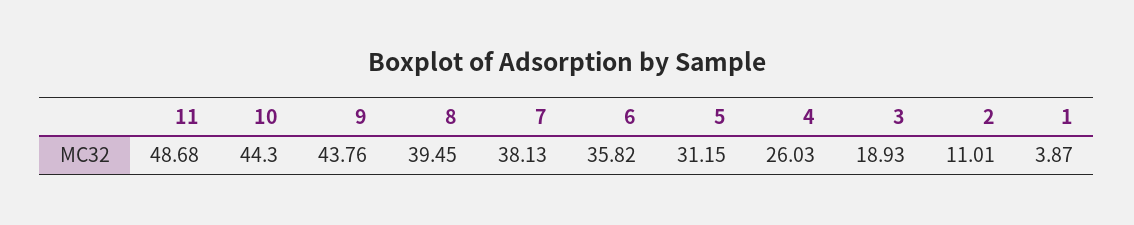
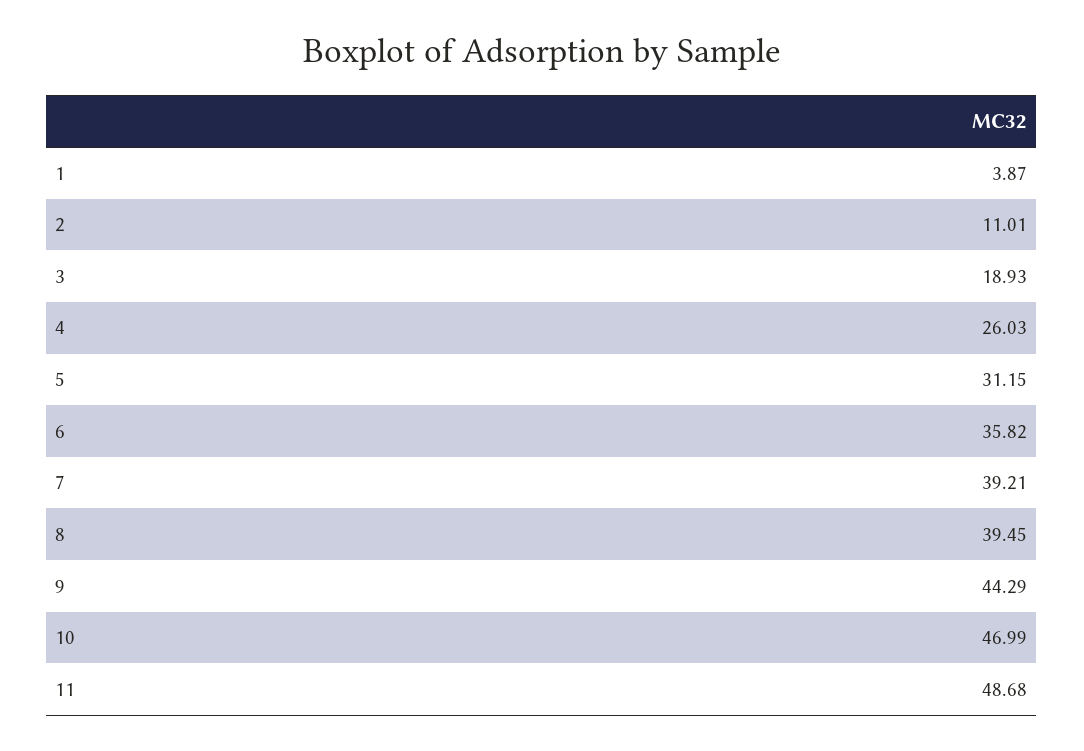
  {
    "11": 48.68,
-   "10": 44.3,
+   "10": 46.99,
-   "9": 43.76,
+   "9": 44.29,
    "8": 39.45,
-   "7": 38.13,
+   "7": 39.21,
    "6": 35.82,
    "5": 31.15,
    "4": 26.03,
    "3": 18.93,
    "2": 11.01,
    "1": 3.87
  }

